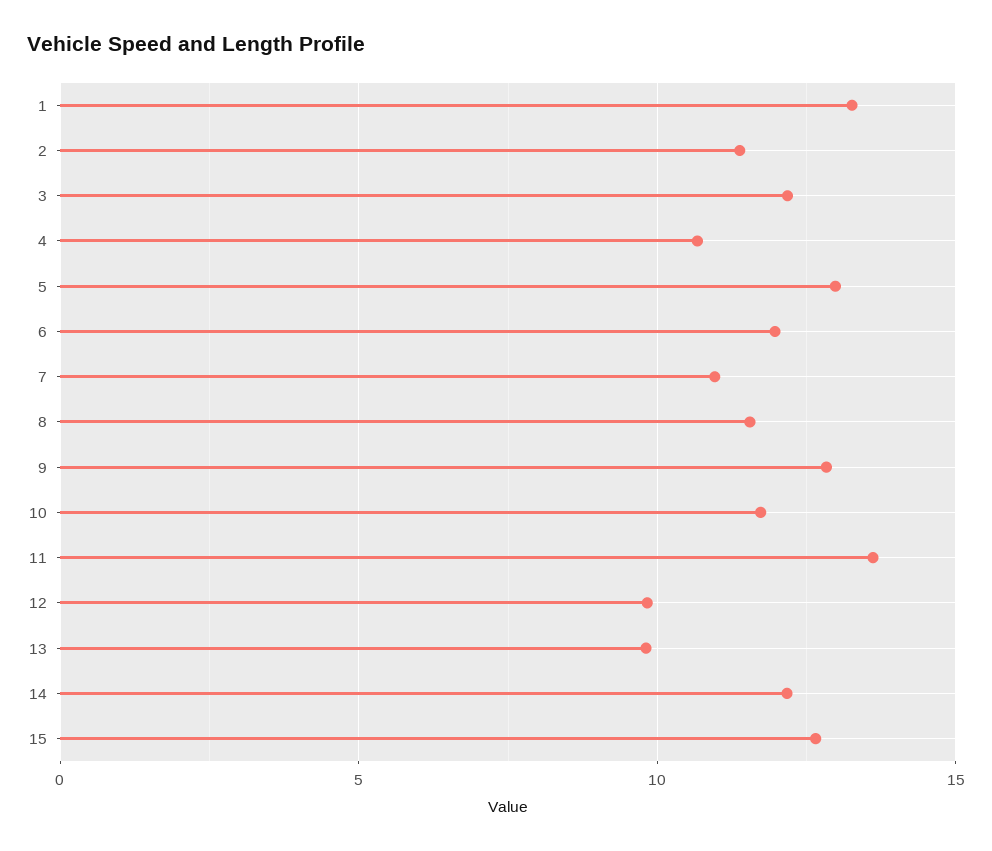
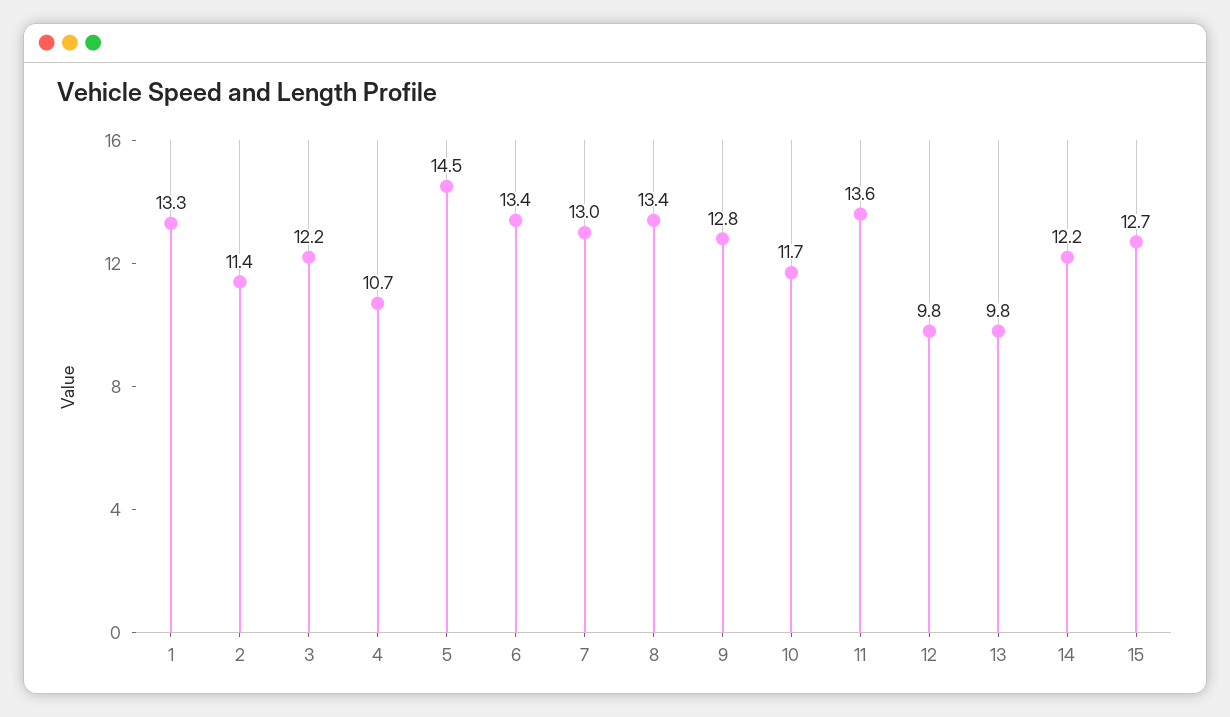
  {
    "1": 13.3,
    "2": 11.4,
    "3": 12.2,
    "4": 10.7,
-   "5": 13,
+   "5": 14.5,
-   "6": 12,
+   "6": 13.4,
-   "7": 11,
+   "7": 13,
-   "8": 11.5,
+   "8": 13.4,
    "9": 12.8,
    "10": 11.7,
    "11": 13.6,
    "12": 9.8,
    "13": 9.8,
    "14": 12.2,
    "15": 12.7
  }

